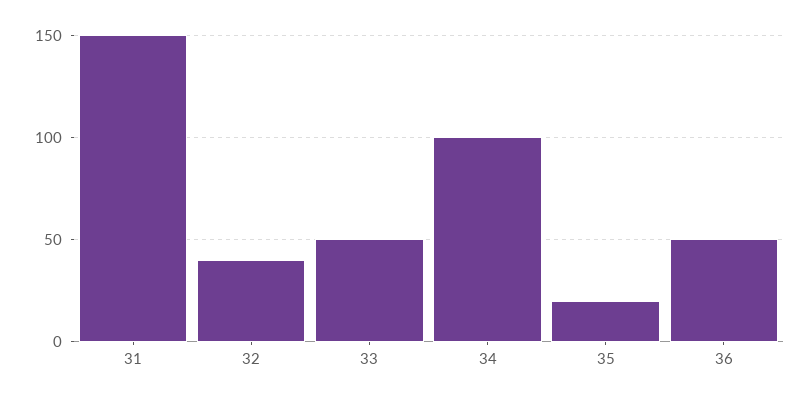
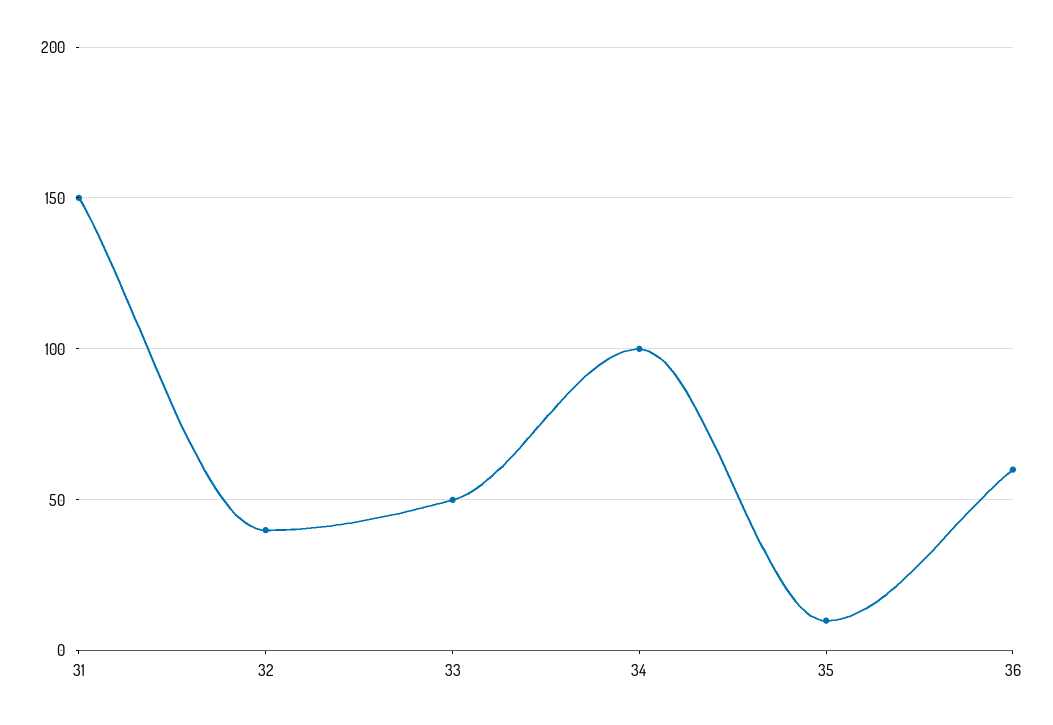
  {
    "31": 150,
    "32": 40,
    "33": 50,
    "34": 100,
-   "35": 20,
+   "35": 10,
-   "36": 50
+   "36": 60
  }

